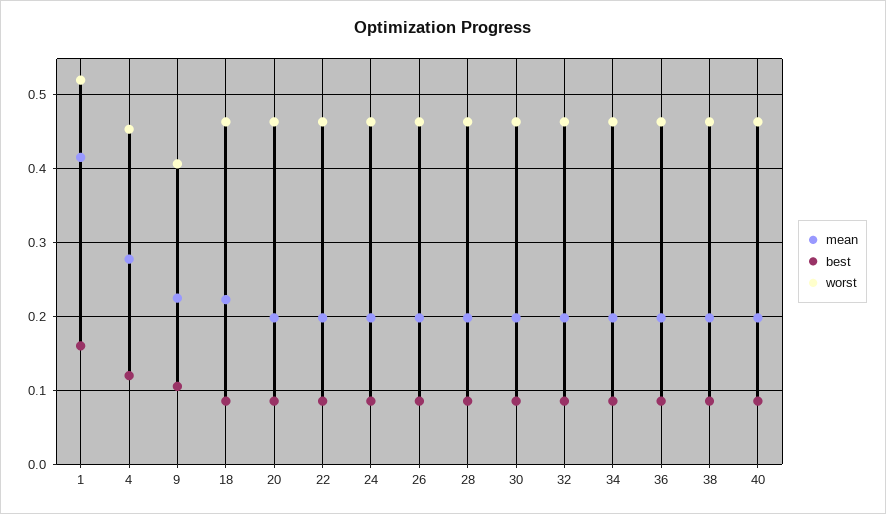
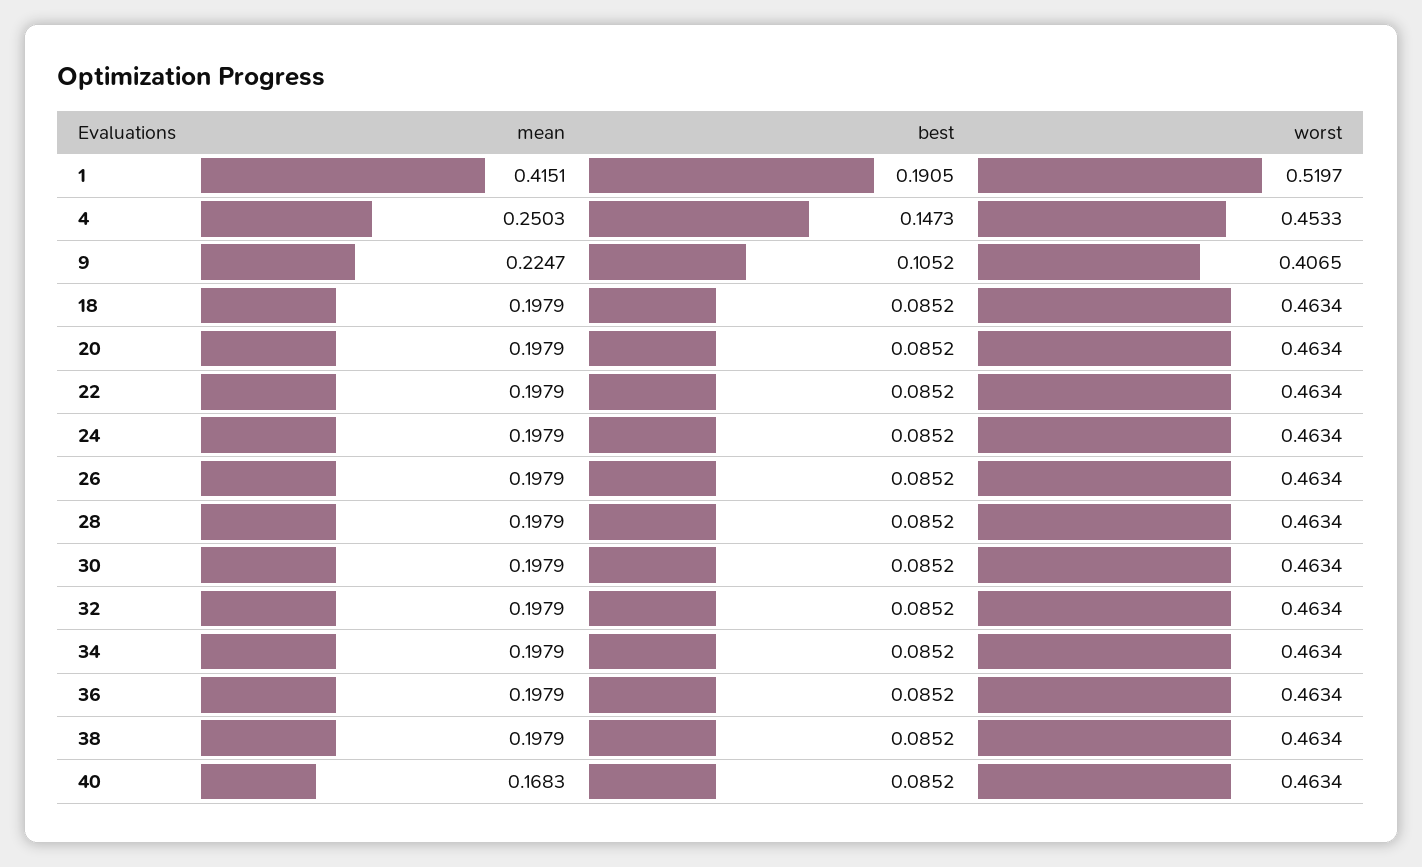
  {
    "mean": {
      "1": 0.4151,
-     "4": 0.28,
+     "4": 0.2503,
      "9": 0.2247,
-     "18": 0.22,
+     "18": 0.1979,
      "20": 0.1979,
      "22": 0.1979,
      "24": 0.1979,
      "26": 0.1979,
      "28": 0.1979,
      "30": 0.1979,
      "32": 0.1979,
      "34": 0.1979,
      "36": 0.1979,
      "38": 0.1979,
-     "40": 0.2
+     "40": 0.1683
    },
    "best": {
-     "1": 0.16,
+     "1": 0.1905,
-     "4": 0.12,
+     "4": 0.1473,
      "9": 0.1052,
      "18": 0.0852,
      "20": 0.0852,
      "22": 0.0852,
      "24": 0.0852,
      "26": 0.0852,
      "28": 0.0852,
      "30": 0.0852,
      "32": 0.0852,
      "34": 0.0852,
      "36": 0.0852,
      "38": 0.0852,
      "40": 0.0852
    },
    "worst": {
      "1": 0.5197,
      "4": 0.4533,
      "9": 0.4065,
      "18": 0.4634,
      "20": 0.4634,
      "22": 0.4634,
      "24": 0.4634,
      "26": 0.4634,
      "28": 0.4634,
      "30": 0.4634,
      "32": 0.4634,
      "34": 0.4634,
      "36": 0.4634,
      "38": 0.4634,
      "40": 0.4634
    }
  }

